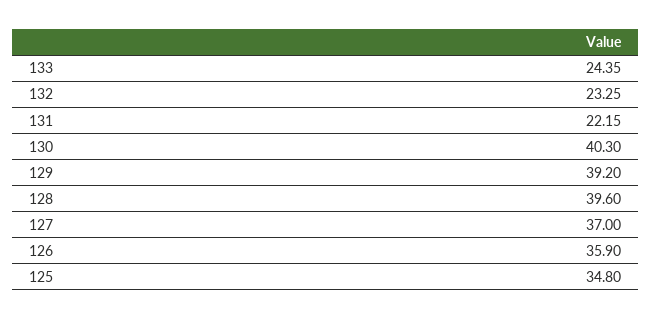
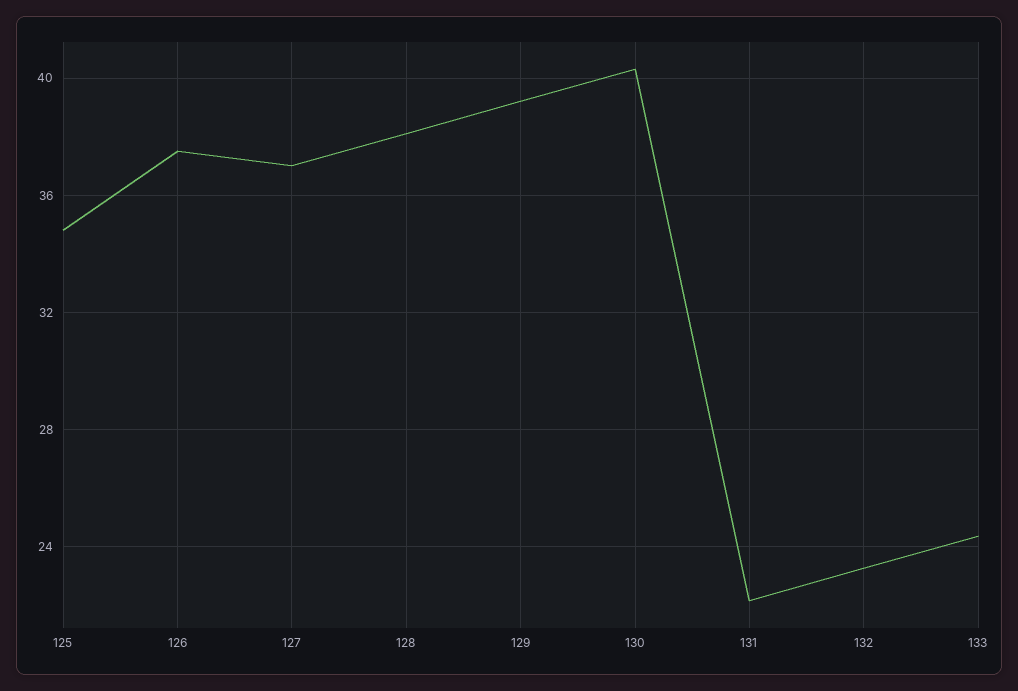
  {
    "133": 24.35,
    "132": 23.25,
    "131": 22.15,
    "130": 40.3,
    "129": 39.2,
-   "128": 39.6,
+   "128": 38,
    "127": 37,
-   "126": 35.9,
+   "126": 37.5,
    "125": 34.8
  }

